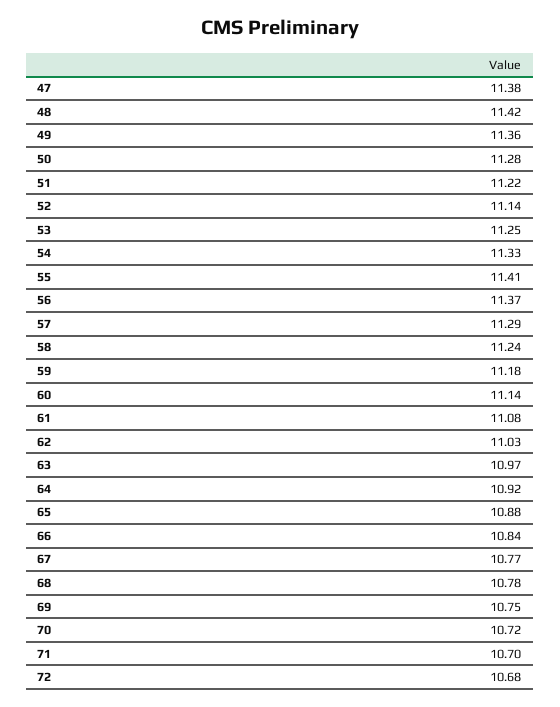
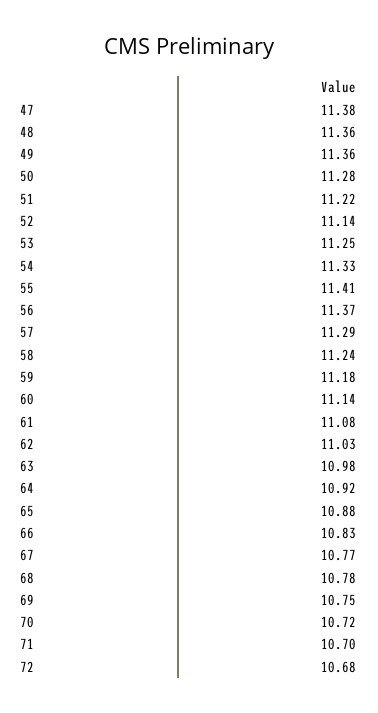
  {
    "47": 11.38,
-   "48": 11.42,
+   "48": 11.36,
    "49": 11.36,
    "50": 11.28,
    "51": 11.22,
    "52": 11.14,
    "53": 11.25,
    "54": 11.33,
    "55": 11.41,
    "56": 11.37,
    "57": 11.29,
    "58": 11.24,
    "59": 11.18,
    "60": 11.14,
    "61": 11.08,
    "62": 11.03,
-   "63": 10.97,
+   "63": 10.98,
    "64": 10.92,
    "65": 10.88,
-   "66": 10.84,
+   "66": 10.83,
    "67": 10.77,
    "68": 10.78,
    "69": 10.75,
    "70": 10.72,
    "71": 10.7,
    "72": 10.68
  }

